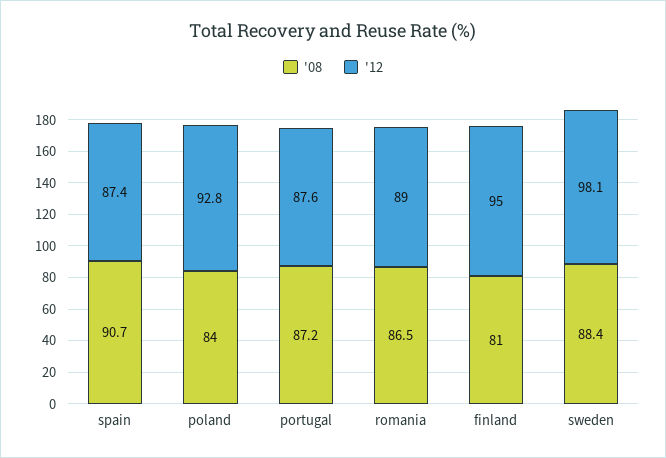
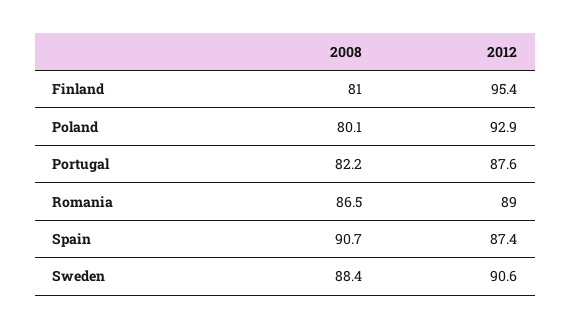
  {
    "'08": {
      "spain": 90.7,
-     "poland": 84,
+     "poland": 80.1,
-     "portugal": 87.2,
+     "portugal": 82.2,
      "romania": 86.5,
      "finland": 81,
      "sweden": 88.4
    },
    "'12": {
      "spain": 87.4,
-     "poland": 92.8,
+     "poland": 92.9,
      "portugal": 87.6,
      "romania": 89,
-     "finland": 95,
+     "finland": 95.4,
-     "sweden": 98.1
+     "sweden": 90.6
    }
  }

